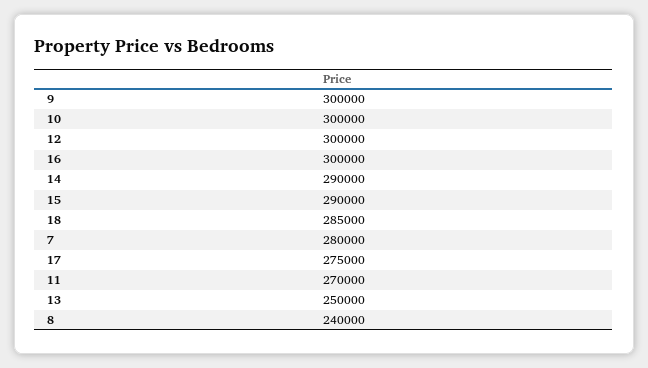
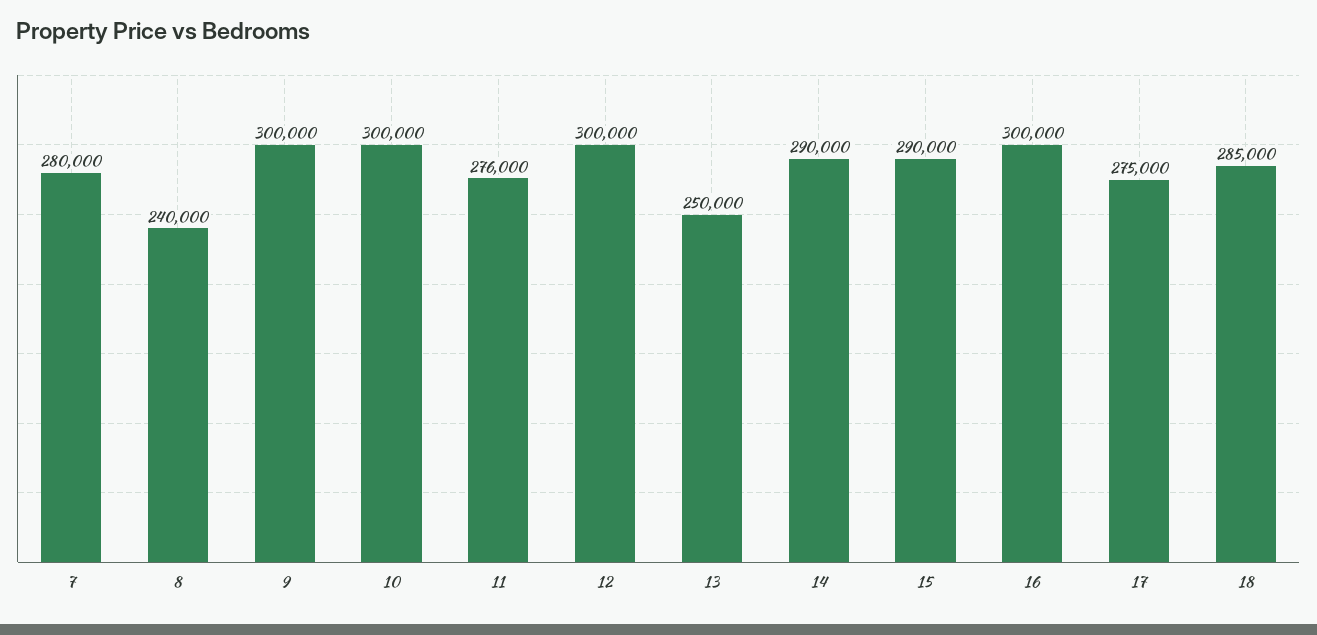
  {
    "9": 300000,
    "10": 300000,
    "12": 300000,
    "16": 300000,
    "14": 290000,
    "15": 290000,
    "18": 285000,
    "7": 280000,
    "17": 275000,
-   "11": 270000,
+   "11": 276000,
    "13": 250000,
    "8": 240000
  }

